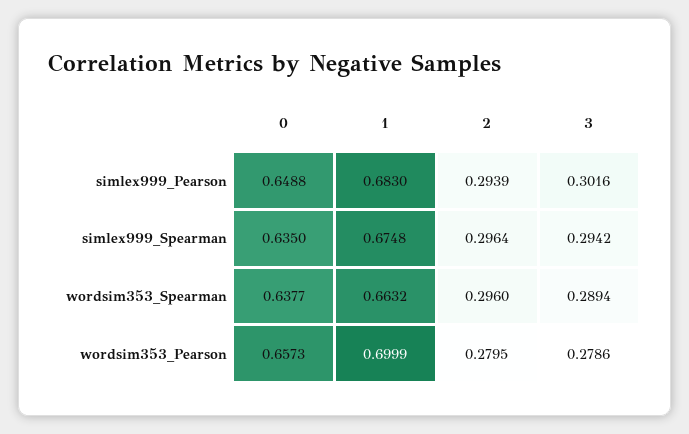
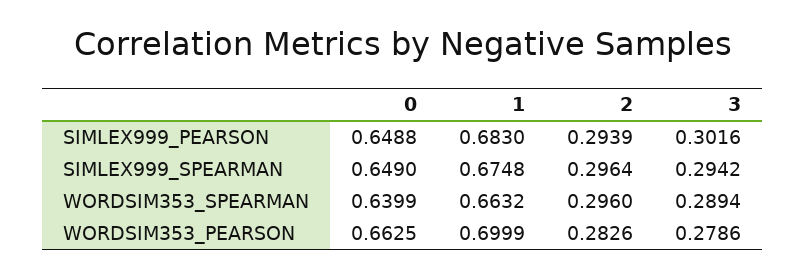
  {
    "0": {
      "simlex999_Pearson": 0.6488,
-     "simlex999_Spearman": 0.635,
+     "simlex999_Spearman": 0.649,
-     "wordsim353_Spearman": 0.6377,
+     "wordsim353_Spearman": 0.6399,
-     "wordsim353_Pearson": 0.6573
+     "wordsim353_Pearson": 0.6625
    },
    "1": {
      "simlex999_Pearson": 0.683,
      "simlex999_Spearman": 0.6748,
      "wordsim353_Spearman": 0.6632,
      "wordsim353_Pearson": 0.6999
    },
    "2": {
      "simlex999_Pearson": 0.2939,
      "simlex999_Spearman": 0.2964,
      "wordsim353_Spearman": 0.296,
-     "wordsim353_Pearson": 0.2795
+     "wordsim353_Pearson": 0.2826
    },
    "3": {
      "simlex999_Pearson": 0.3016,
      "simlex999_Spearman": 0.2942,
      "wordsim353_Spearman": 0.2894,
      "wordsim353_Pearson": 0.2786
    }
  }

